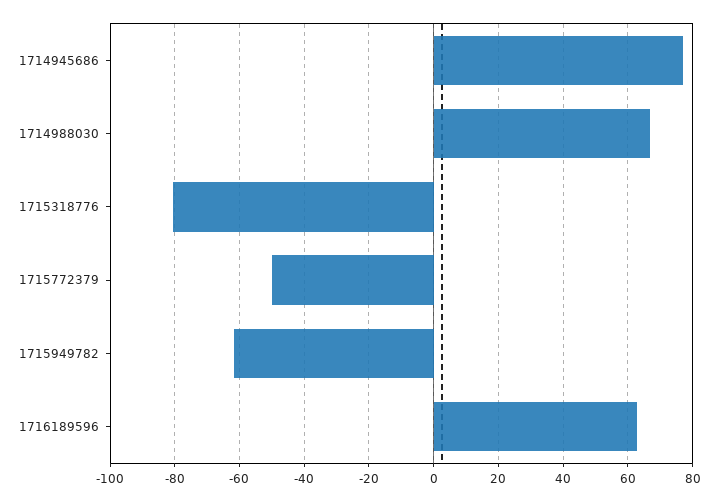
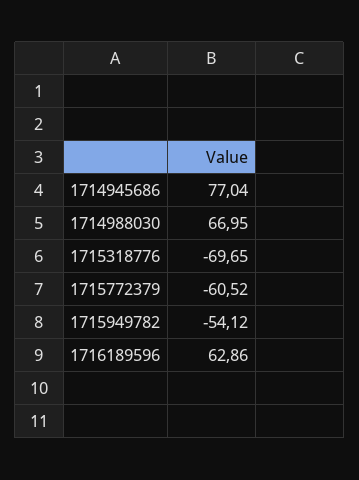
  {
    "1714945686": 77.04,
    "1714988030": 66.95,
-   "1715318776": -80,
+   "1715318776": -69.65,
-   "1715772379": -50,
+   "1715772379": -60.52,
-   "1715949782": -62,
+   "1715949782": -54.12,
    "1716189596": 62.86
  }

